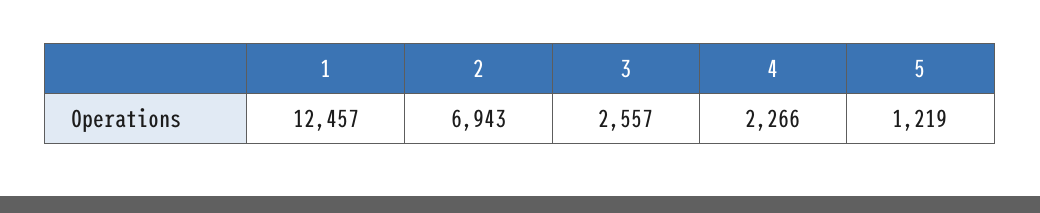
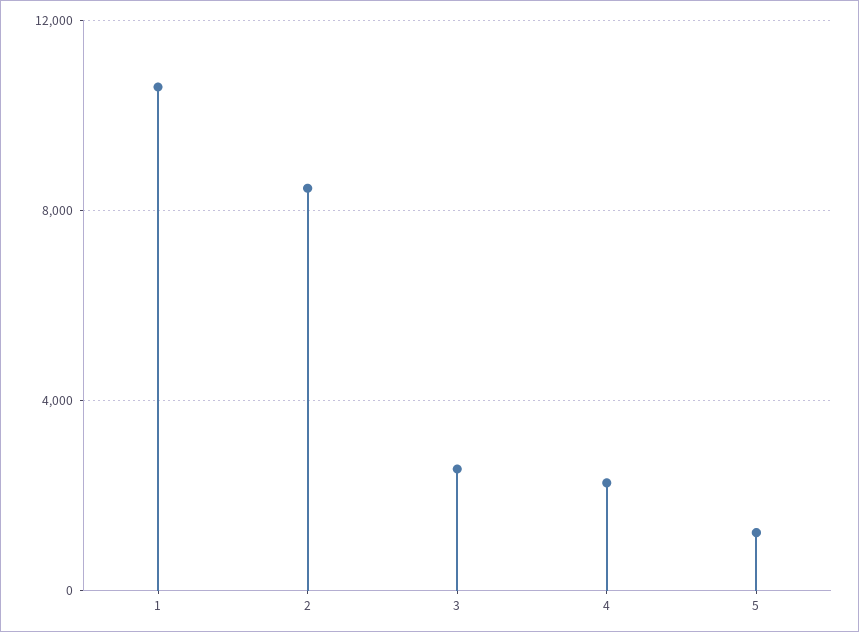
  {
-   "1": 12457,
+   "1": 10500,
-   "2": 6943,
+   "2": 8500,
    "3": 2557,
    "4": 2266,
    "5": 1219
  }

